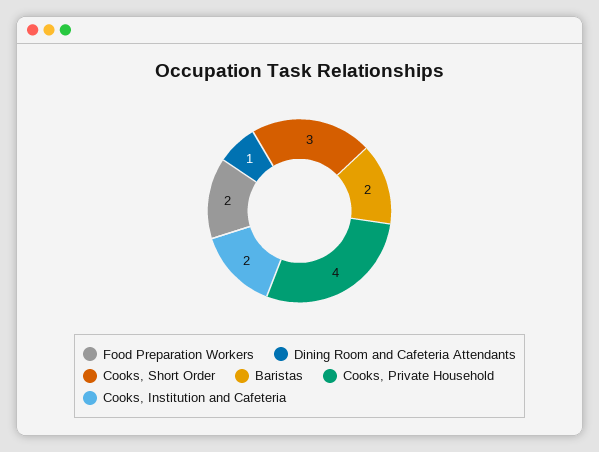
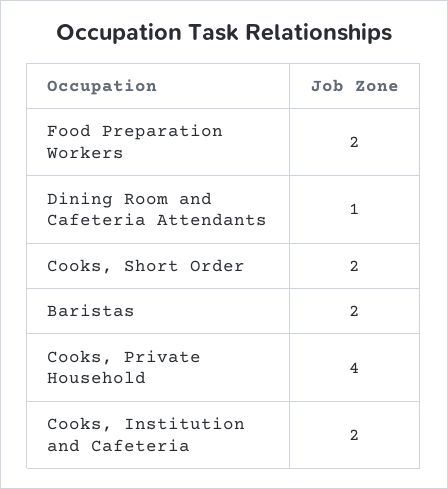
  {
    "Food Preparation Workers": 2,
    "Dining Room and Cafeteria Attendants": 1,
-   "Cooks, Short Order": 3,
+   "Cooks, Short Order": 2,
    "Baristas": 2,
    "Cooks, Private Household": 4,
    "Cooks, Institution and Cafeteria": 2
  }

